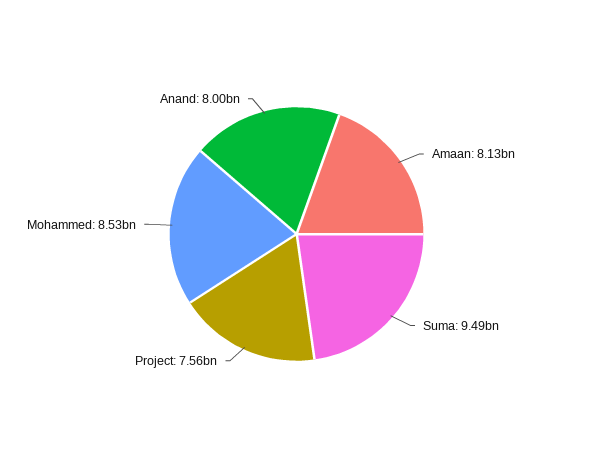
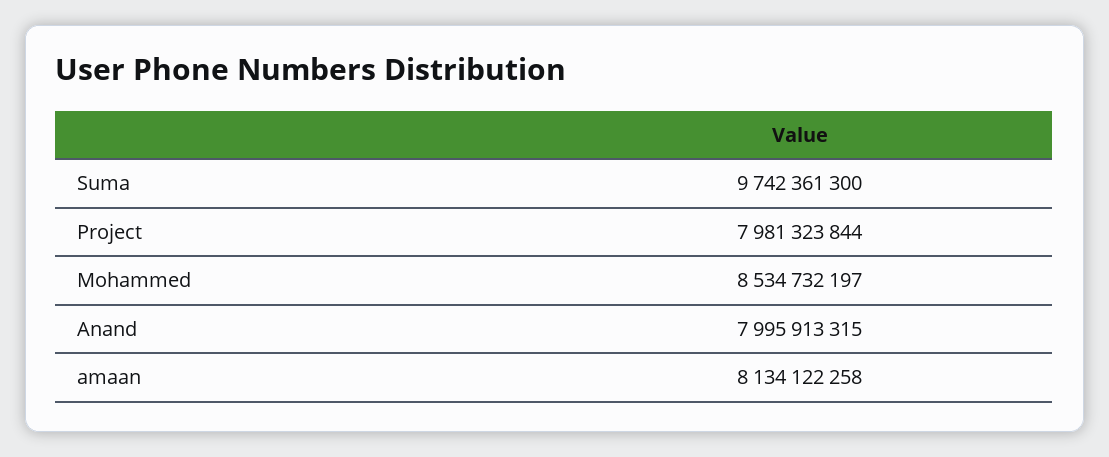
  {
    "Amaan": 8134122258,
-   "Suma": 9490000000,
+   "Suma": 9742361300,
-   "Project": 7560000000,
+   "Project": 7981323844,
    "Mohammed": 8534732197,
    "Anand": 7995913315
  }

